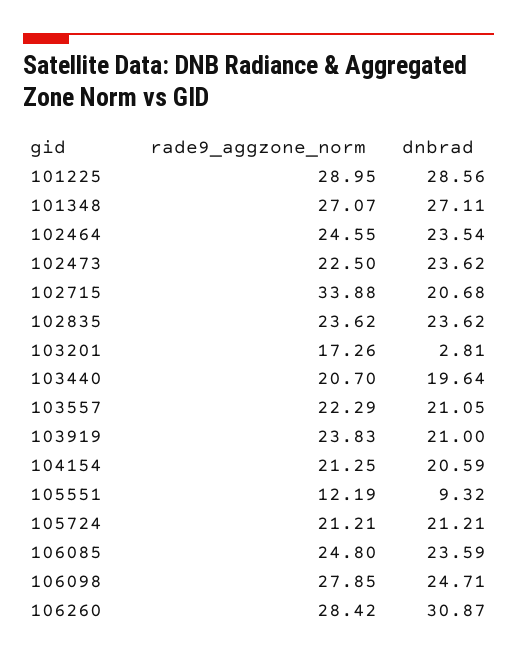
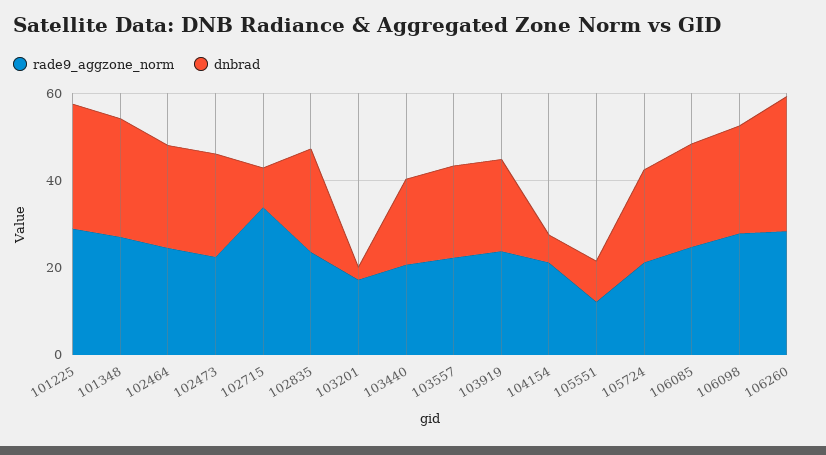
  {
    "rade9_aggzone_norm": {
      "101225": 28.95,
      "101348": 27.07,
      "102464": 24.55,
      "102473": 22.5,
      "102715": 33.88,
      "102835": 23.62,
      "103201": 17.26,
      "103440": 20.7,
      "103557": 22.29,
      "103919": 23.83,
      "104154": 21.25,
      "105551": 12.19,
      "105724": 21.21,
      "106085": 24.8,
      "106098": 27.85,
      "106260": 28.42
    },
    "dnbrad": {
      "101225": 28.56,
      "101348": 27.11,
      "102464": 23.54,
      "102473": 23.62,
-     "102715": 20.68,
+     "102715": 10,
      "102835": 23.62,
      "103201": 2.81,
      "103440": 19.64,
      "103557": 21.05,
      "103919": 21,
-     "104154": 20.59,
+     "104154": 5,
      "105551": 9.32,
      "105724": 21.21,
      "106085": 23.59,
      "106098": 24.71,
      "106260": 30.87
    }
  }

